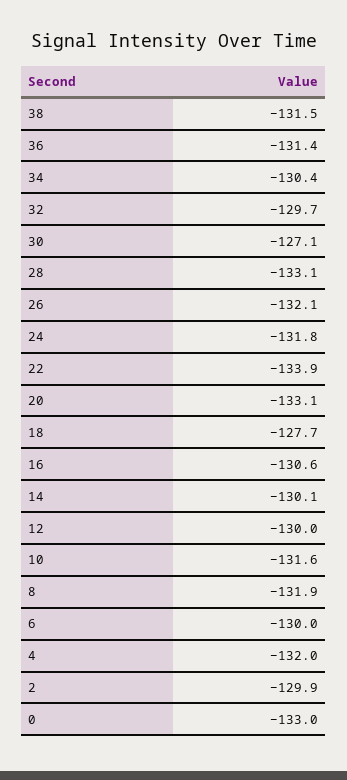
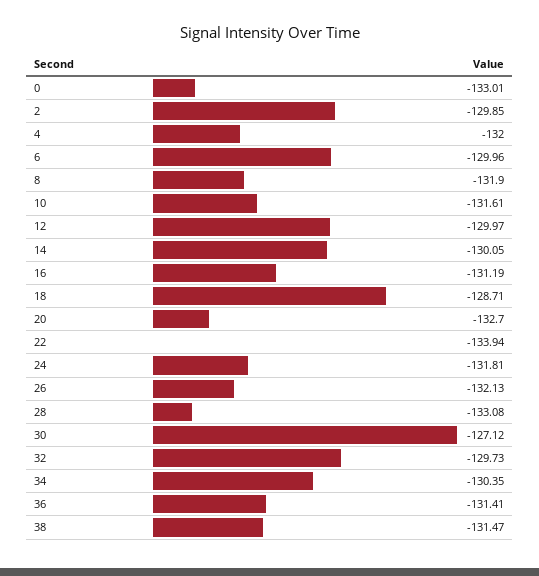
  {
    "38": -131.47,
    "36": -131.41,
    "34": -130.35,
    "32": -129.73,
    "30": -127.12,
    "28": -133.08,
    "26": -132.13,
    "24": -131.81,
    "22": -133.94,
-   "20": -133.1,
+   "20": -132.7,
-   "18": -127.7,
+   "18": -128.71,
-   "16": -130.6,
+   "16": -131.19,
    "14": -130.05,
    "12": -129.97,
    "10": -131.61,
    "8": -131.9,
    "6": -129.96,
    "4": -132,
    "2": -129.85,
    "0": -133.01
  }

